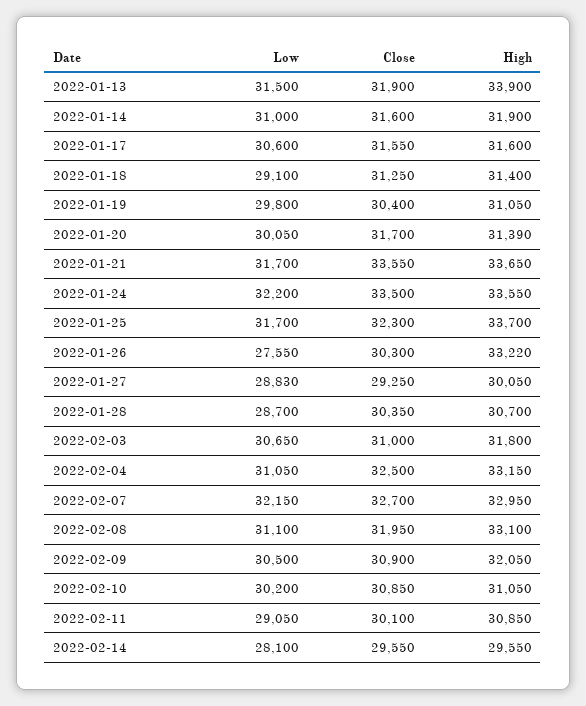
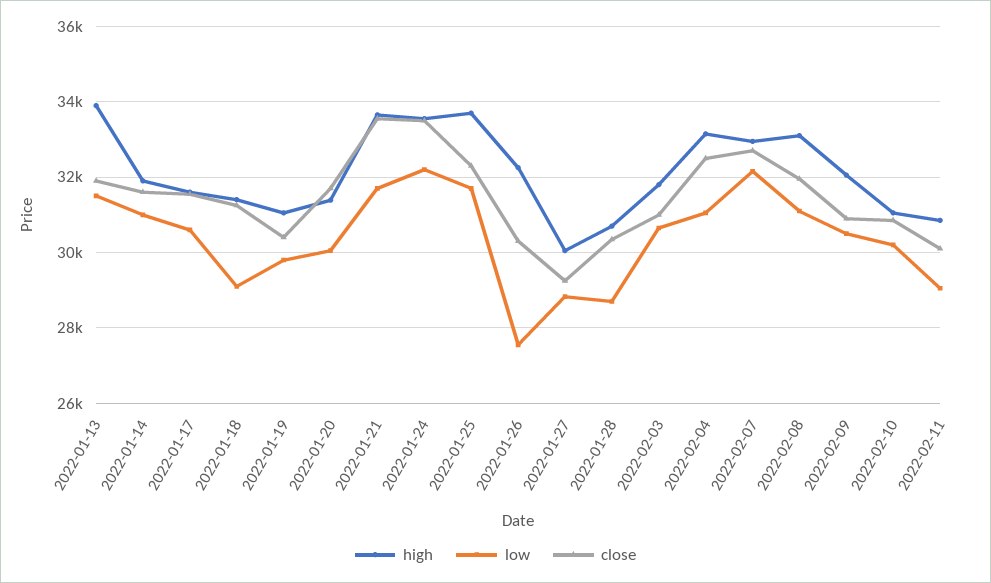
  {
    "Low": {
      "2022-01-13": 31500,
      "2022-01-14": 31000,
      "2022-01-17": 30600,
      "2022-01-18": 29100,
      "2022-01-19": 29800,
      "2022-01-20": 30050,
      "2022-01-21": 31700,
      "2022-01-24": 32200,
      "2022-01-25": 31700,
      "2022-01-26": 27550,
      "2022-01-27": 28830,
      "2022-01-28": 28700,
      "2022-02-03": 30650,
      "2022-02-04": 31050,
      "2022-02-07": 32150,
      "2022-02-08": 31100,
      "2022-02-09": 30500,
      "2022-02-10": 30200,
-     "2022-02-11": 29050,
+     "2022-02-11": 29050
-     "2022-02-14": 28100
    },
    "Close": {
      "2022-01-13": 31900,
      "2022-01-14": 31600,
      "2022-01-17": 31550,
      "2022-01-18": 31250,
      "2022-01-19": 30400,
      "2022-01-20": 31700,
      "2022-01-21": 33550,
      "2022-01-24": 33500,
      "2022-01-25": 32300,
      "2022-01-26": 30300,
      "2022-01-27": 29250,
      "2022-01-28": 30350,
      "2022-02-03": 31000,
      "2022-02-04": 32500,
      "2022-02-07": 32700,
      "2022-02-08": 31950,
      "2022-02-09": 30900,
      "2022-02-10": 30850,
-     "2022-02-11": 30100,
+     "2022-02-11": 30100
-     "2022-02-14": 29550
    },
    "High": {
      "2022-01-13": 33900,
      "2022-01-14": 31900,
      "2022-01-17": 31600,
      "2022-01-18": 31400,
      "2022-01-19": 31050,
      "2022-01-20": 31390,
      "2022-01-21": 33650,
      "2022-01-24": 33550,
      "2022-01-25": 33700,
-     "2022-01-26": 33220,
+     "2022-01-26": 32200,
      "2022-01-27": 30050,
      "2022-01-28": 30700,
      "2022-02-03": 31800,
      "2022-02-04": 33150,
      "2022-02-07": 32950,
      "2022-02-08": 33100,
      "2022-02-09": 32050,
      "2022-02-10": 31050,
-     "2022-02-11": 30850,
+     "2022-02-11": 30850
-     "2022-02-14": 29550
    }
  }

